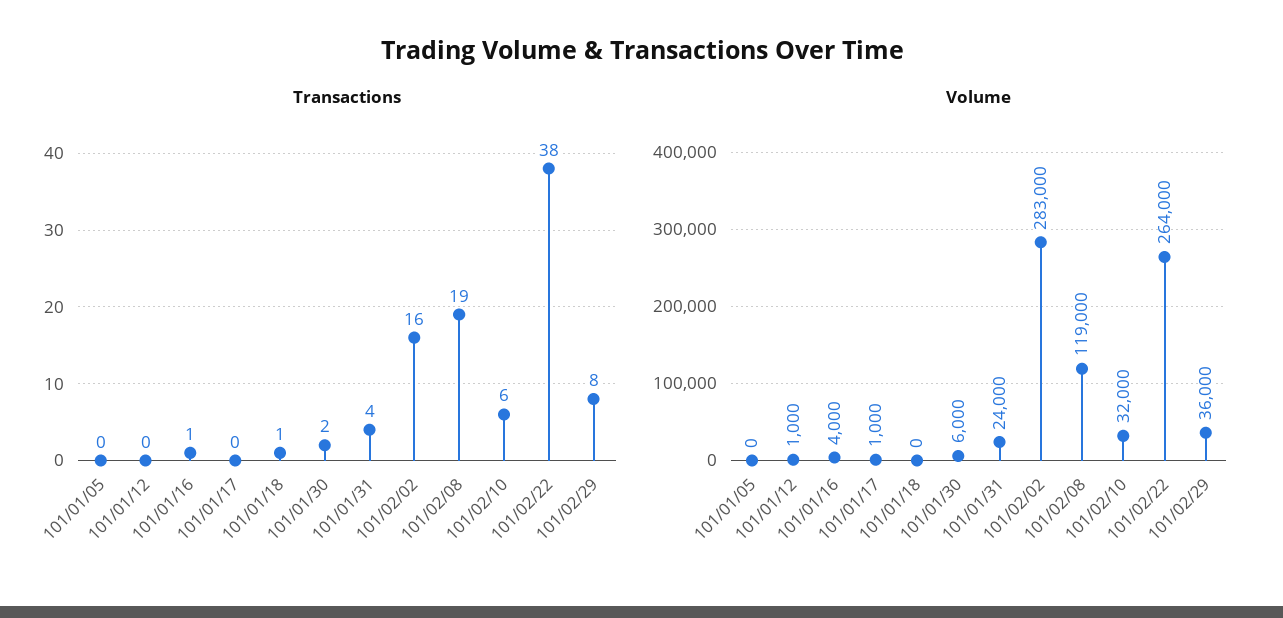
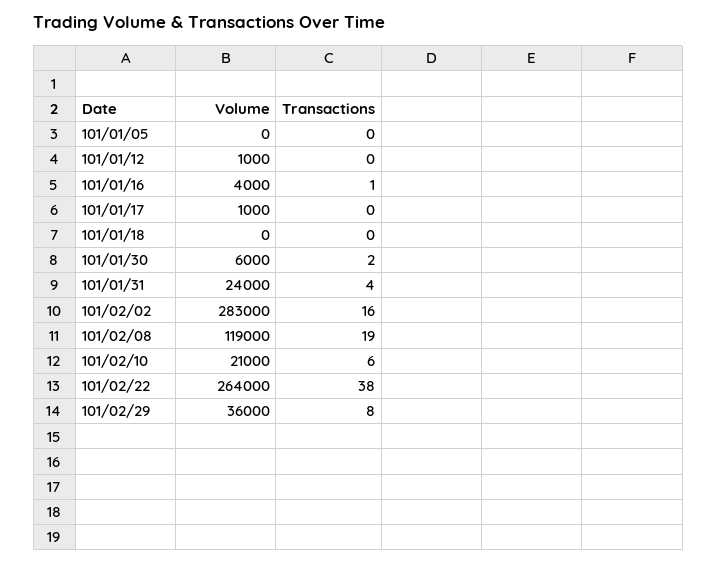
  {
    "Transactions": {
      "101/01/05": 0,
      "101/01/12": 0,
      "101/01/16": 1,
      "101/01/17": 0,
-     "101/01/18": 1,
+     "101/01/18": 0,
      "101/01/30": 2,
      "101/01/31": 4,
      "101/02/02": 16,
      "101/02/08": 19,
      "101/02/10": 6,
      "101/02/22": 38,
      "101/02/29": 8
    },
    "Volume": {
      "101/01/05": 0,
      "101/01/12": 1000,
      "101/01/16": 4000,
      "101/01/17": 1000,
      "101/01/18": 0,
      "101/01/30": 6000,
      "101/01/31": 24000,
      "101/02/02": 283000,
      "101/02/08": 119000,
-     "101/02/10": 32000,
+     "101/02/10": 21000,
      "101/02/22": 264000,
      "101/02/29": 36000
    }
  }

